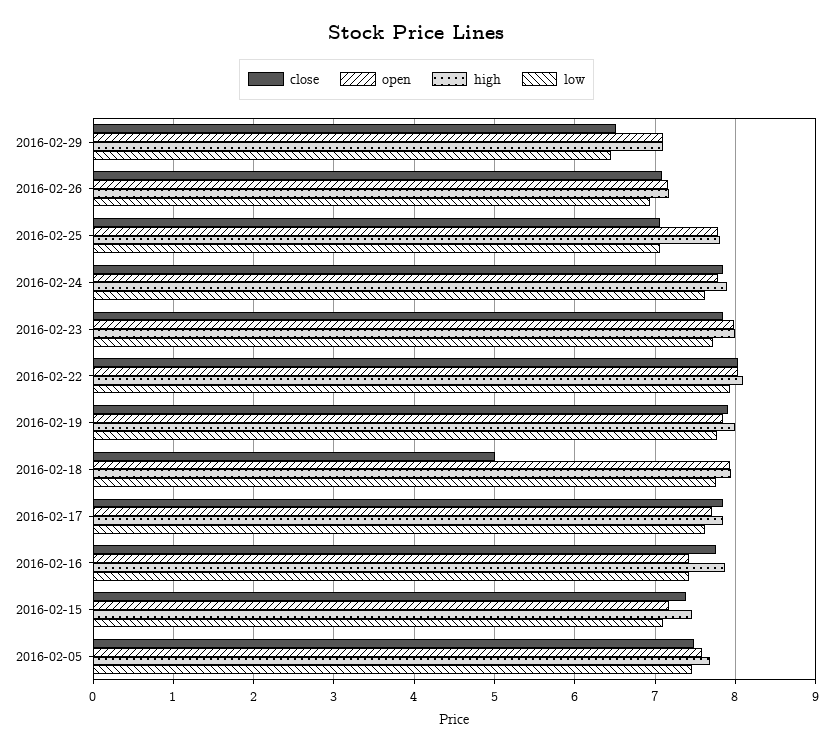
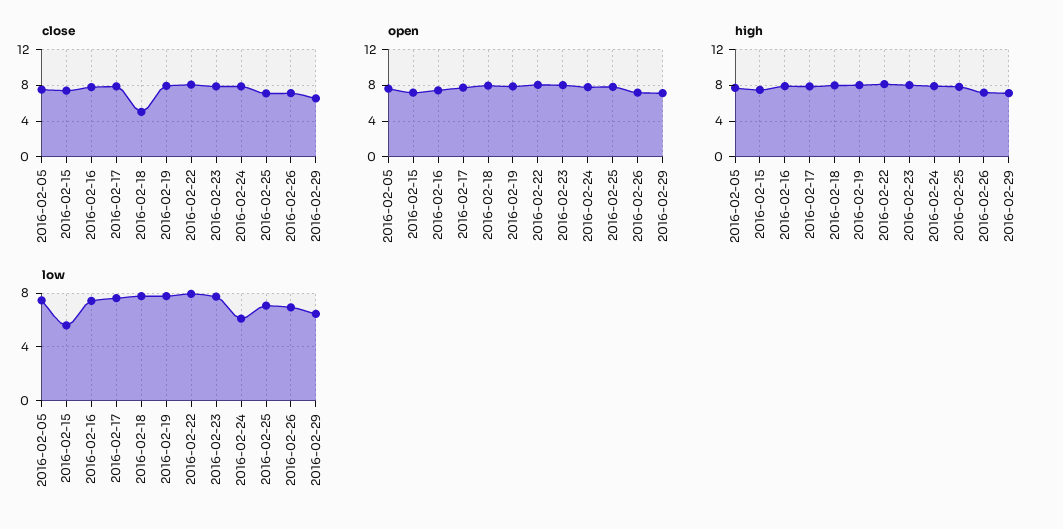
  {
    "close": {
      "2016-02-29": 6.5,
      "2016-02-26": 7.1,
      "2016-02-25": 7.1,
      "2016-02-24": 7.8,
      "2016-02-23": 7.8,
      "2016-02-22": 8,
      "2016-02-19": 7.9,
      "2016-02-18": 5,
      "2016-02-17": 7.8,
      "2016-02-16": 7.8,
      "2016-02-15": 7.4,
      "2016-02-05": 7.5
    },
    "open": {
      "2016-02-29": 7.1,
      "2016-02-26": 7.2,
      "2016-02-25": 7.8,
      "2016-02-24": 7.8,
      "2016-02-23": 8,
      "2016-02-22": 8,
      "2016-02-19": 7.8,
      "2016-02-18": 7.9,
      "2016-02-17": 7.7,
      "2016-02-16": 7.4,
      "2016-02-15": 7.2,
      "2016-02-05": 7.6
    },
    "high": {
      "2016-02-29": 7.1,
      "2016-02-26": 7.2,
      "2016-02-25": 7.8,
      "2016-02-24": 7.9,
      "2016-02-23": 8,
      "2016-02-22": 8.1,
      "2016-02-19": 8,
      "2016-02-18": 8,
      "2016-02-17": 7.9,
      "2016-02-16": 7.9,
      "2016-02-15": 7.5,
      "2016-02-05": 7.7
    },
    "low": {
      "2016-02-29": 6.4,
      "2016-02-26": 6.9,
      "2016-02-25": 7.1,
-     "2016-02-24": 7.6,
+     "2016-02-24": 6,
      "2016-02-23": 7.7,
      "2016-02-22": 7.9,
      "2016-02-19": 7.8,
      "2016-02-18": 7.8,
      "2016-02-17": 7.6,
      "2016-02-16": 7.4,
-     "2016-02-15": 7.1,
+     "2016-02-15": 5.5,
      "2016-02-05": 7.5
    }
  }

